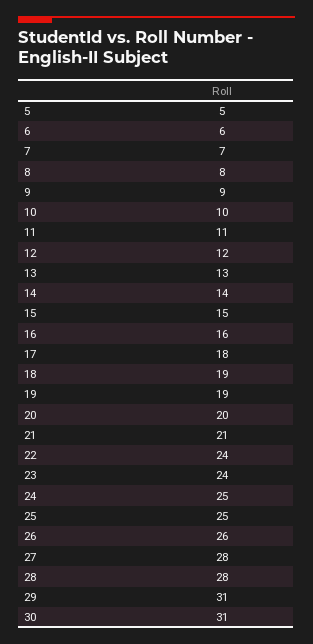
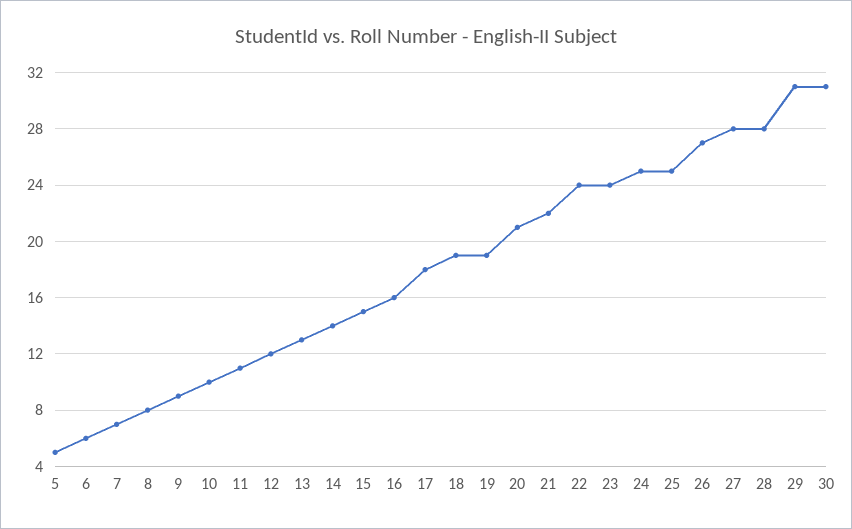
  {
    "5": 5,
    "6": 6,
    "7": 7,
    "8": 8,
    "9": 9,
    "10": 10,
    "11": 11,
    "12": 12,
    "13": 13,
    "14": 14,
    "15": 15,
    "16": 16,
    "17": 18,
    "18": 19,
    "19": 19,
-   "20": 20,
+   "20": 21,
-   "21": 21,
+   "21": 22,
    "22": 24,
    "23": 24,
    "24": 25,
    "25": 25,
-   "26": 26,
+   "26": 27,
    "27": 28,
    "28": 28,
    "29": 31,
    "30": 31
  }

